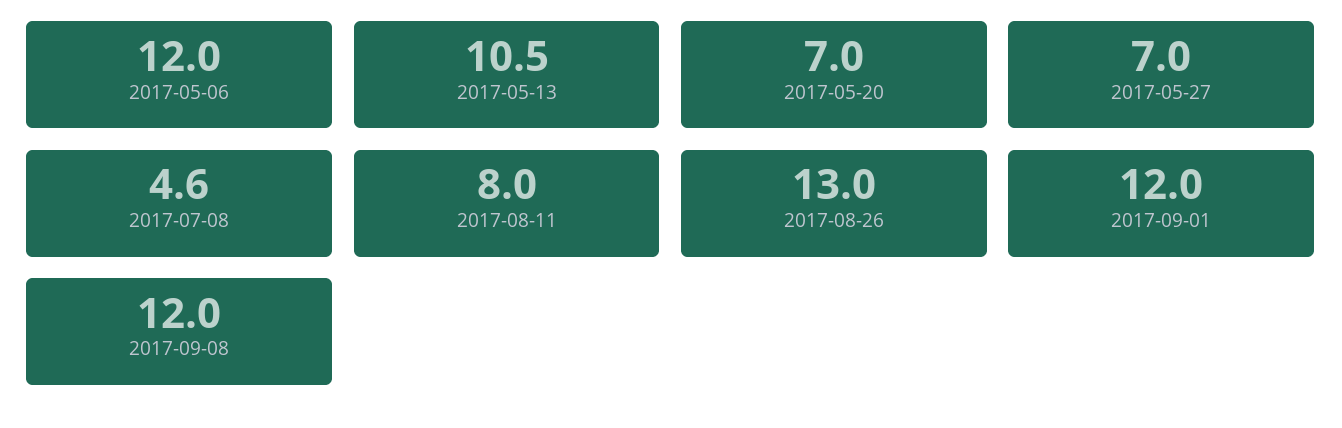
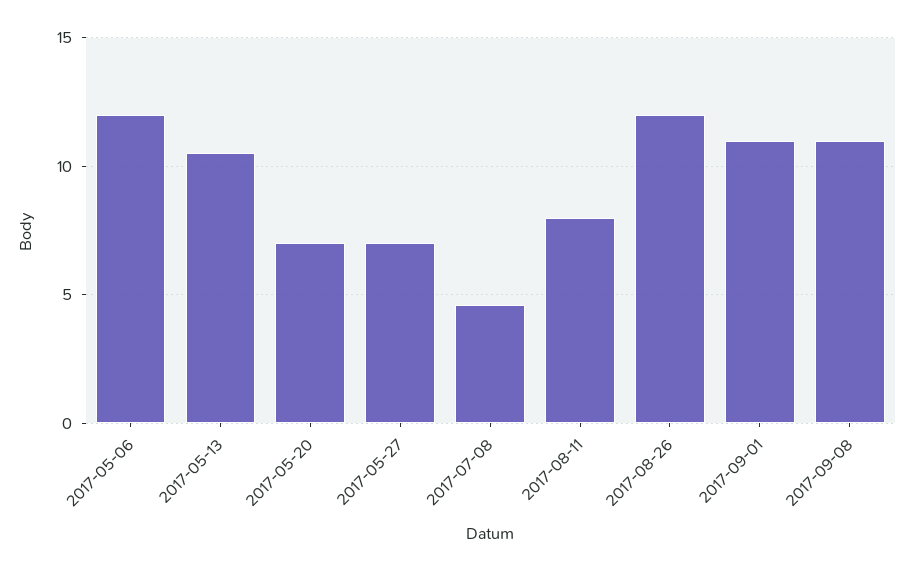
  {
    "2017-05-06": 12,
    "2017-05-13": 10.5,
    "2017-05-20": 7,
    "2017-05-27": 7,
    "2017-07-08": 4.6,
    "2017-08-11": 8,
-   "2017-08-26": 13,
+   "2017-08-26": 12,
-   "2017-09-01": 12,
+   "2017-09-01": 11,
-   "2017-09-08": 12
+   "2017-09-08": 11
  }

